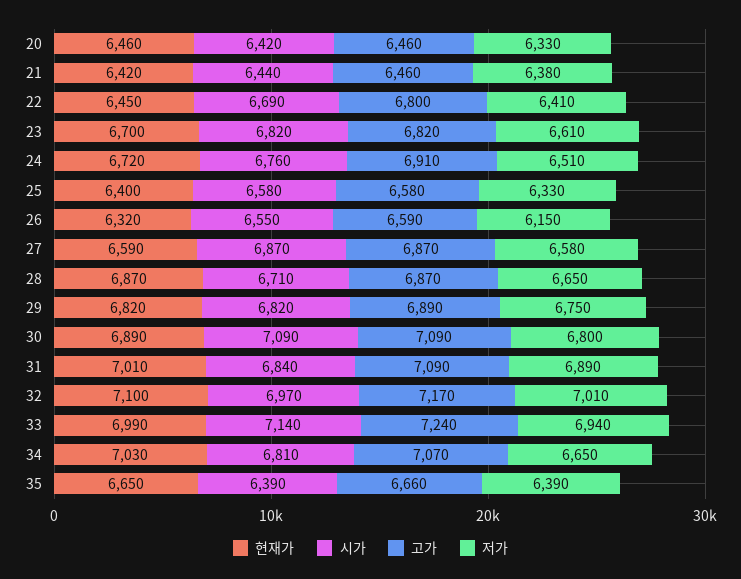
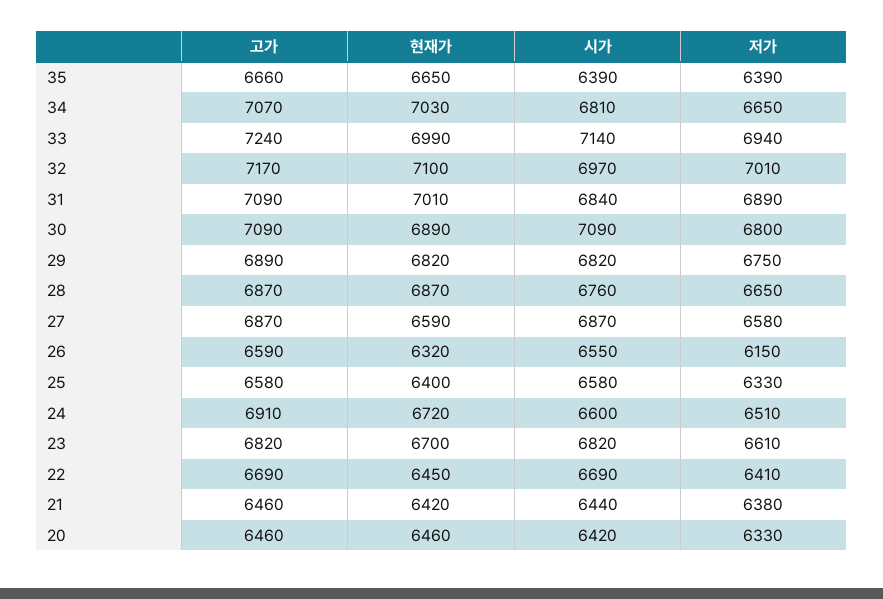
  {
    "현재가": {
      "20": 6460,
      "21": 6420,
      "22": 6450,
      "23": 6700,
      "24": 6720,
      "25": 6400,
      "26": 6320,
      "27": 6590,
      "28": 6870,
      "29": 6820,
      "30": 6890,
      "31": 7010,
      "32": 7100,
      "33": 6990,
      "34": 7030,
      "35": 6650
    },
    "시가": {
      "20": 6420,
      "21": 6440,
      "22": 6690,
      "23": 6820,
-     "24": 6760,
+     "24": 6600,
      "25": 6580,
      "26": 6550,
      "27": 6870,
-     "28": 6710,
+     "28": 6760,
      "29": 6820,
      "30": 7090,
      "31": 6840,
      "32": 6970,
      "33": 7140,
      "34": 6810,
      "35": 6390
    },
    "고가": {
      "20": 6460,
      "21": 6460,
-     "22": 6800,
+     "22": 6690,
      "23": 6820,
      "24": 6910,
      "25": 6580,
      "26": 6590,
      "27": 6870,
      "28": 6870,
      "29": 6890,
      "30": 7090,
      "31": 7090,
      "32": 7170,
      "33": 7240,
      "34": 7070,
      "35": 6660
    },
    "저가": {
      "20": 6330,
      "21": 6380,
      "22": 6410,
      "23": 6610,
      "24": 6510,
      "25": 6330,
      "26": 6150,
      "27": 6580,
      "28": 6650,
      "29": 6750,
      "30": 6800,
      "31": 6890,
      "32": 7010,
      "33": 6940,
      "34": 6650,
      "35": 6390
    }
  }

